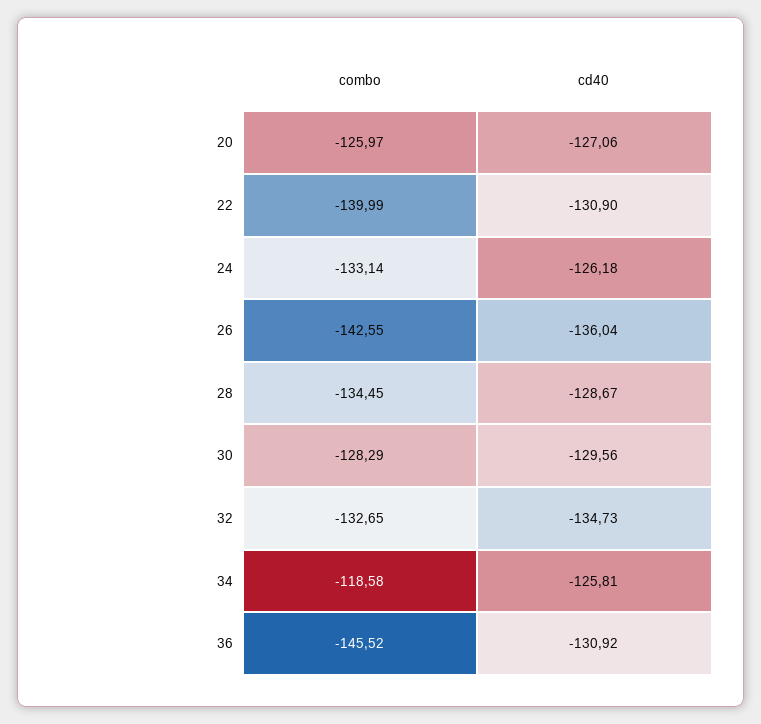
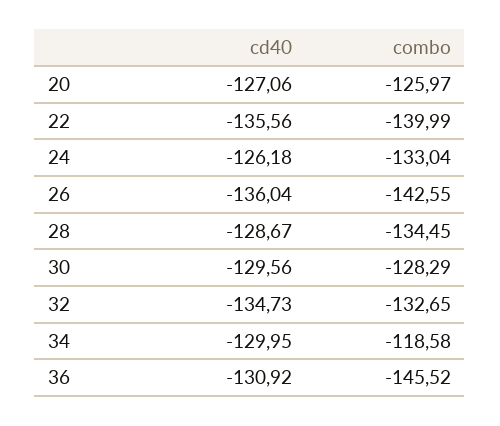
  {
    "combo": {
      "20": -125.97,
      "22": -139.99,
-     "24": -133.14,
+     "24": -133.04,
      "26": -142.55,
      "28": -134.45,
      "30": -128.29,
      "32": -132.65,
      "34": -118.58,
      "36": -145.52
    },
    "cd40": {
      "20": -127.06,
-     "22": -130.9,
+     "22": -135.56,
      "24": -126.18,
      "26": -136.04,
      "28": -128.67,
      "30": -129.56,
      "32": -134.73,
-     "34": -125.81,
+     "34": -129.95,
      "36": -130.92
    }
  }

